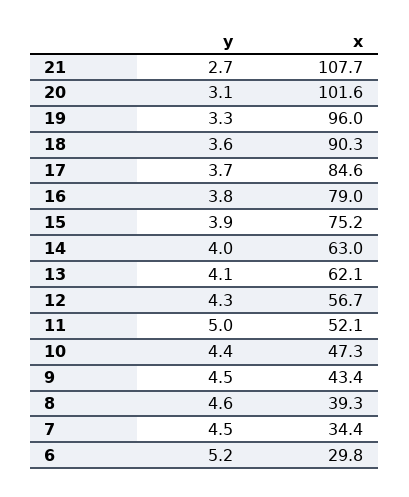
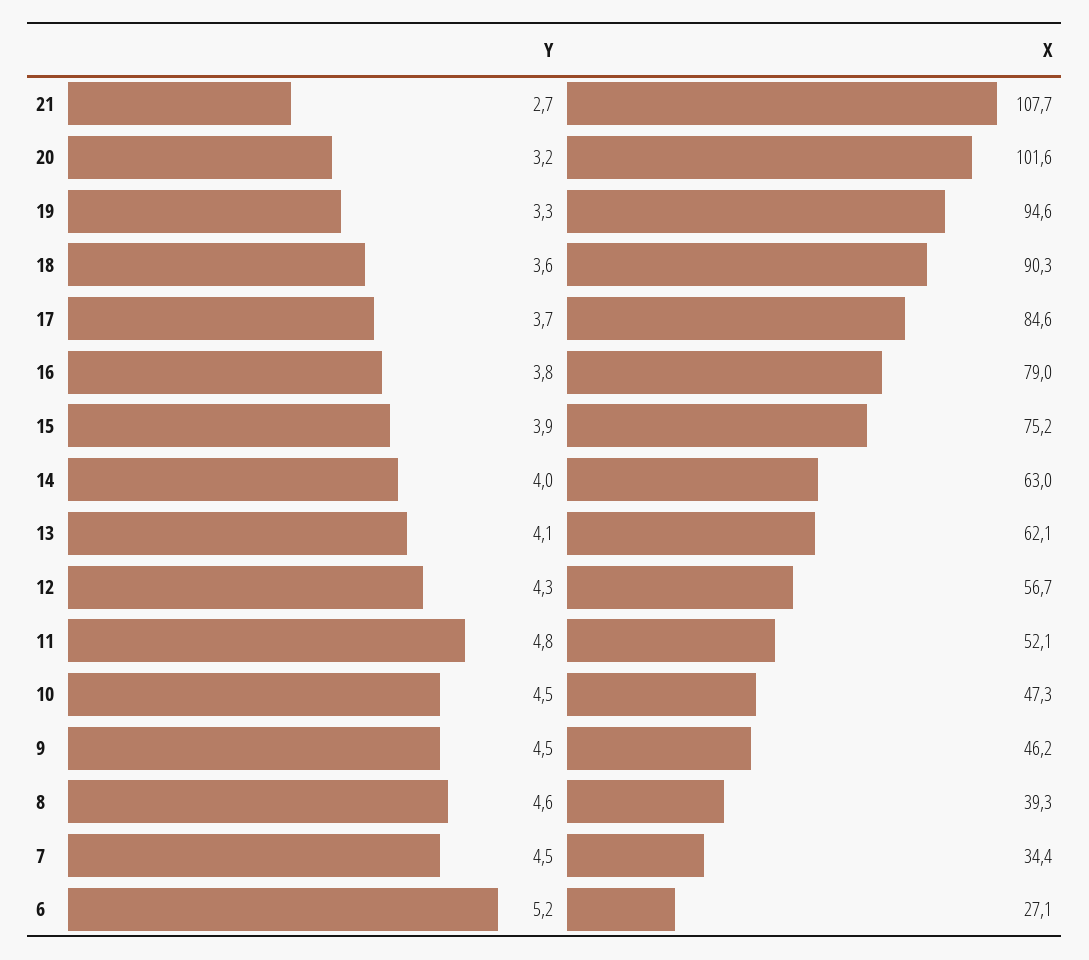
  {
    "y": {
      "21": 2.7,
-     "20": 3.1,
+     "20": 3.2,
      "19": 3.3,
      "18": 3.6,
      "17": 3.7,
      "16": 3.8,
      "15": 3.9,
      "14": 4,
      "13": 4.1,
      "12": 4.3,
-     "11": 5,
+     "11": 4.8,
-     "10": 4.4,
+     "10": 4.5,
      "9": 4.5,
      "8": 4.6,
      "7": 4.5,
      "6": 5.2
    },
    "x": {
      "21": 107.7,
      "20": 101.6,
-     "19": 96,
+     "19": 94.6,
      "18": 90.3,
      "17": 84.6,
      "16": 79,
      "15": 75.2,
      "14": 63,
      "13": 62.1,
      "12": 56.7,
      "11": 52.1,
      "10": 47.3,
-     "9": 43.4,
+     "9": 46.2,
      "8": 39.3,
      "7": 34.4,
-     "6": 29.8
+     "6": 27.1
    }
  }

